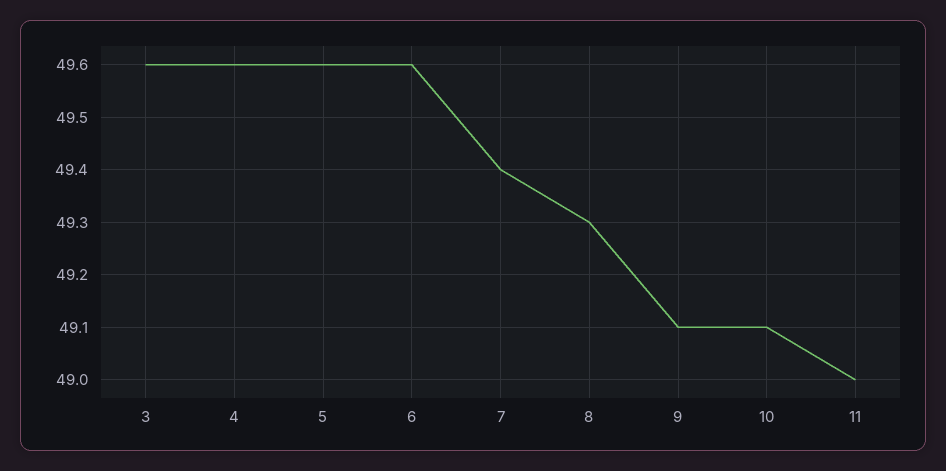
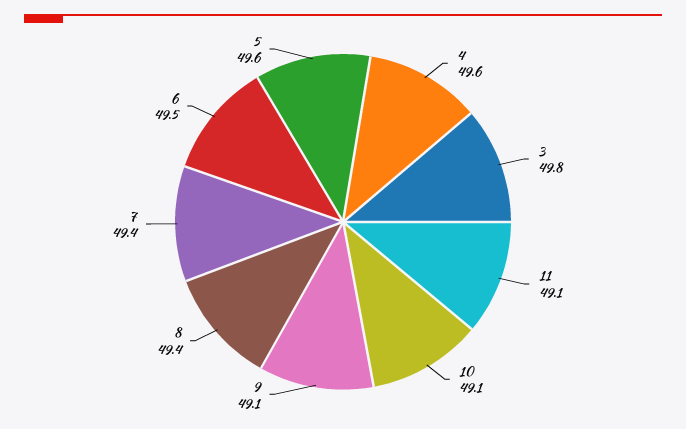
  {
-   "3": 49.6,
+   "3": 49.8,
    "4": 49.6,
    "5": 49.6,
-   "6": 49.6,
+   "6": 49.5,
    "7": 49.4,
-   "8": 49.3,
+   "8": 49.4,
    "9": 49.1,
    "10": 49.1,
-   "11": 49
+   "11": 49.1
  }

